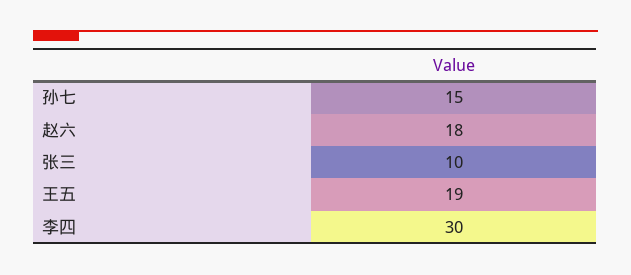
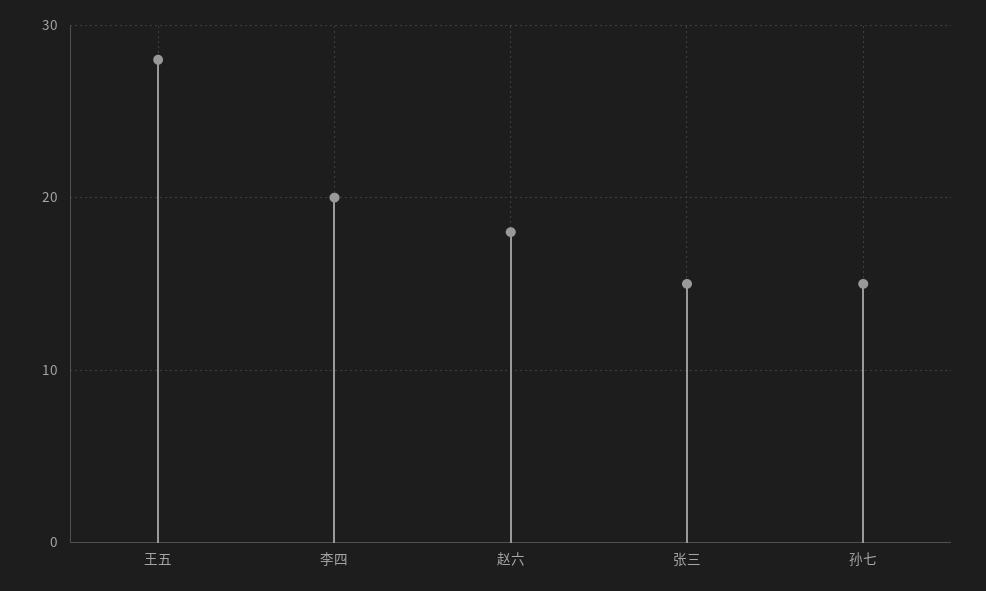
  {
    "孙七": 15,
    "赵六": 18,
-   "张三": 10,
+   "张三": 15,
-   "王五": 19,
+   "王五": 28,
-   "李四": 30
+   "李四": 20
  }

